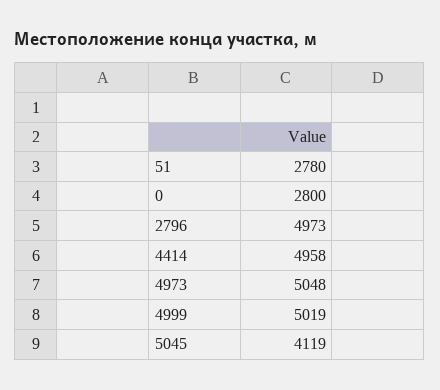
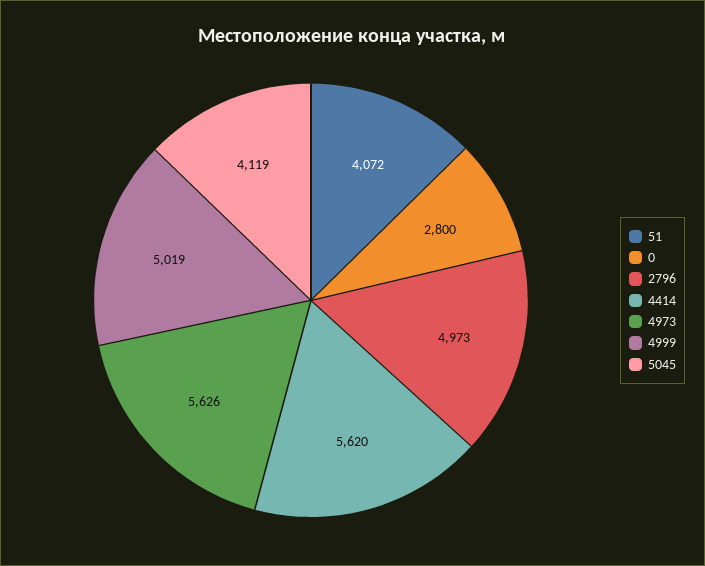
  {
-   "51": 2780,
+   "51": 4072,
    "0": 2800,
    "2796": 4973,
-   "4414": 4958,
+   "4414": 5620,
-   "4973": 5048,
+   "4973": 5626,
    "4999": 5019,
    "5045": 4119
  }

